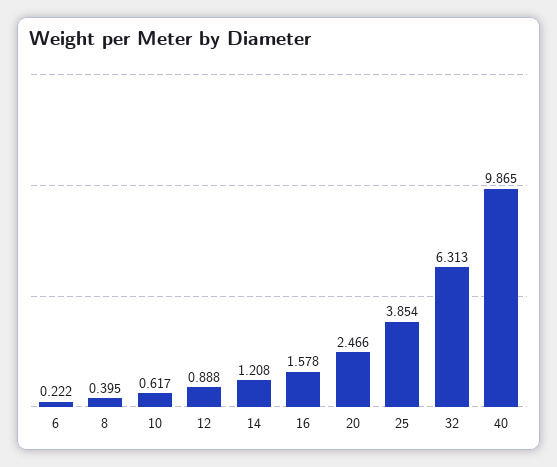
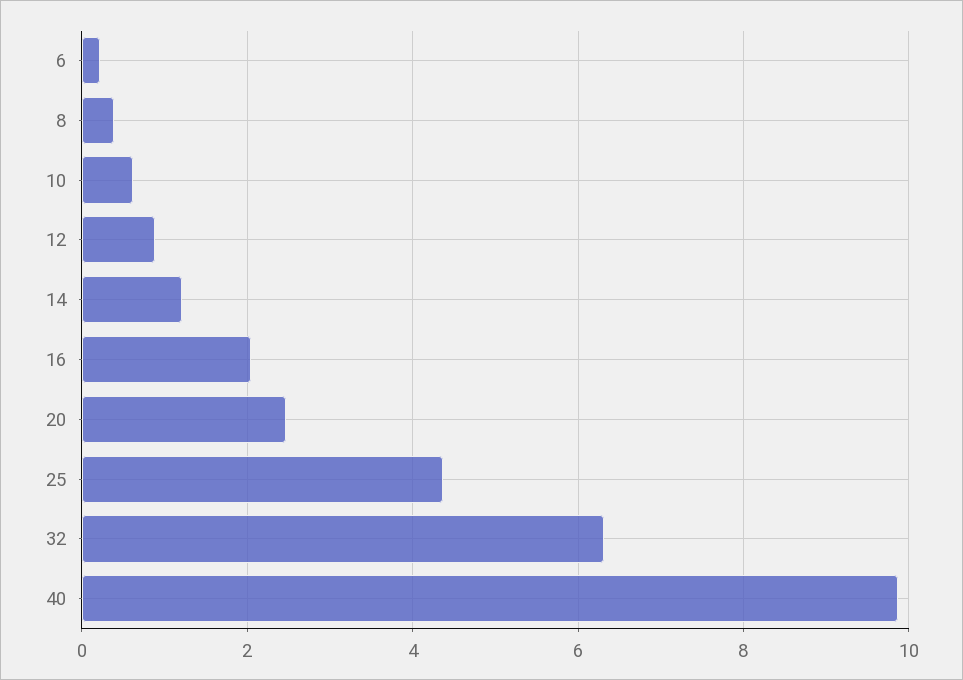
  {
    "6": 0.222,
    "8": 0.395,
    "10": 0.617,
    "12": 0.888,
    "14": 1.208,
-   "16": 1.578,
+   "16": 2,
    "20": 2.466,
-   "25": 3.854,
+   "25": 4.4,
    "32": 6.313,
    "40": 9.865
  }

